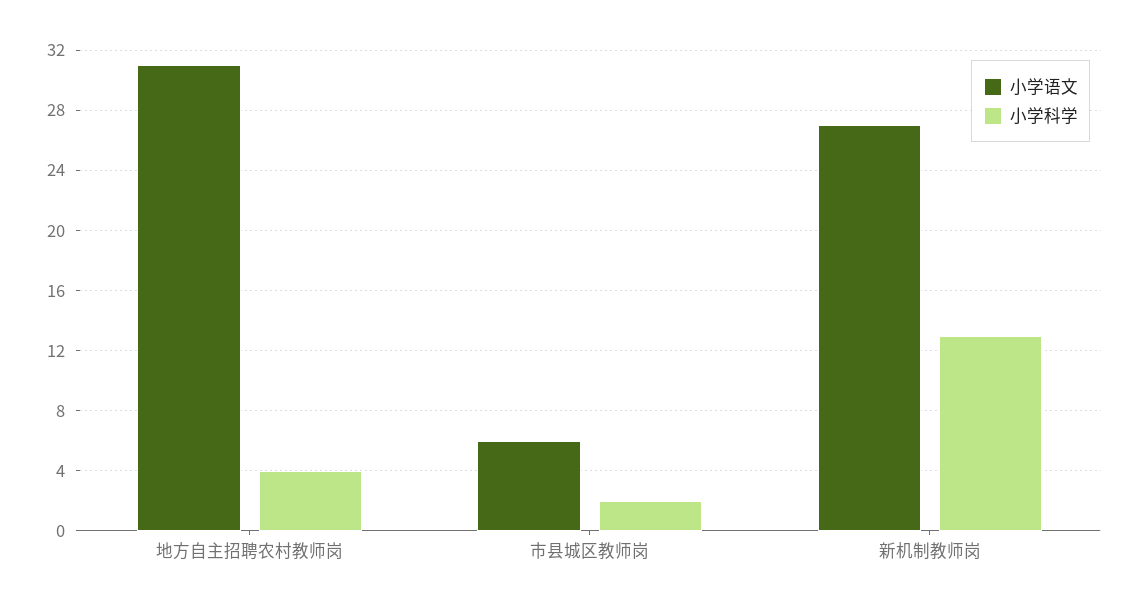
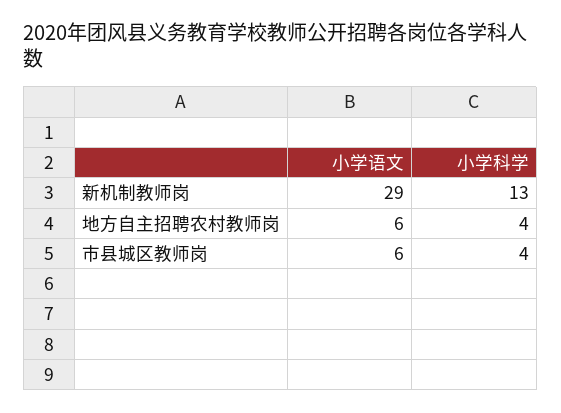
  {
    "小学语文": {
-     "地方自主招聘农村教师岗": 31,
+     "地方自主招聘农村教师岗": 6,
      "市县城区教师岗": 6,
-     "新机制教师岗": 27
+     "新机制教师岗": 29
    },
    "小学科学": {
      "地方自主招聘农村教师岗": 4,
-     "市县城区教师岗": 2,
+     "市县城区教师岗": 4,
      "新机制教师岗": 13
    }
  }

